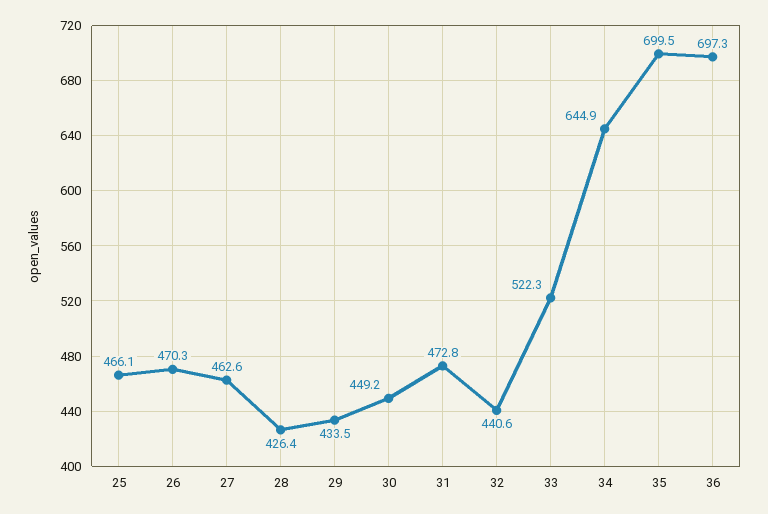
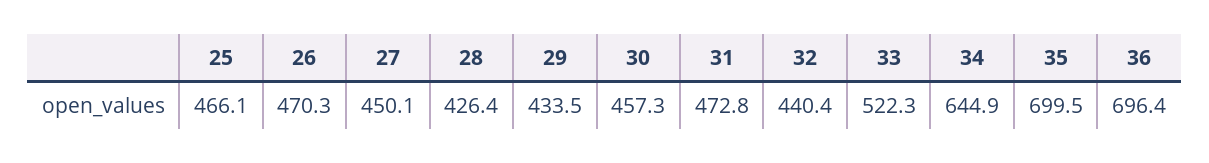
  {
    "25": 466.1,
    "26": 470.3,
-   "27": 462.6,
+   "27": 450.1,
    "28": 426.4,
    "29": 433.5,
-   "30": 449.2,
+   "30": 457.3,
    "31": 472.8,
-   "32": 440.6,
+   "32": 440.4,
    "33": 522.3,
    "34": 644.9,
    "35": 699.5,
-   "36": 697.3
+   "36": 696.4
  }

